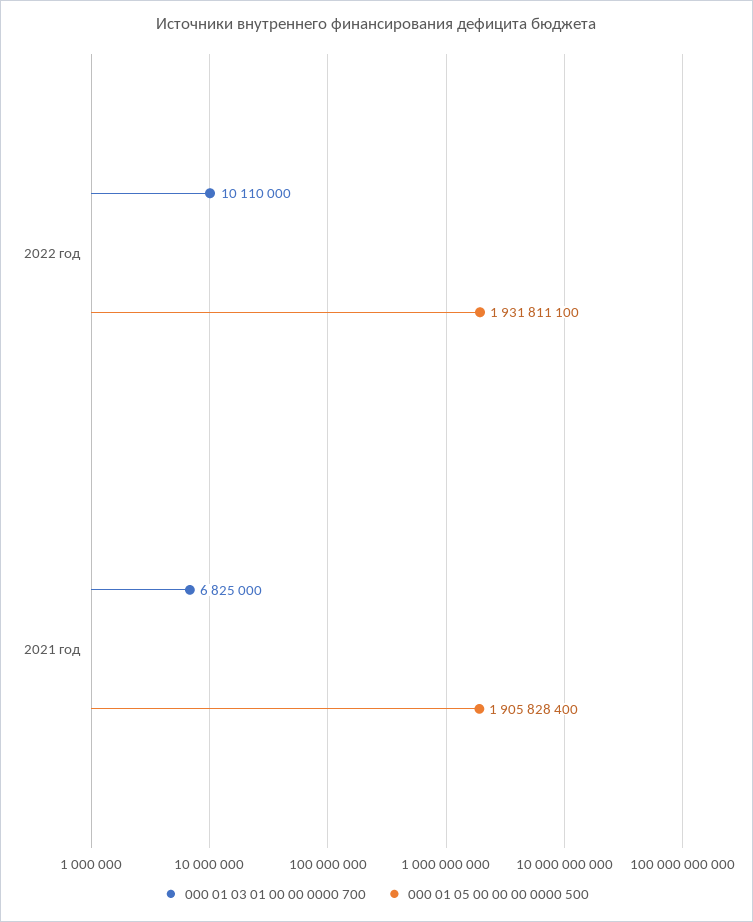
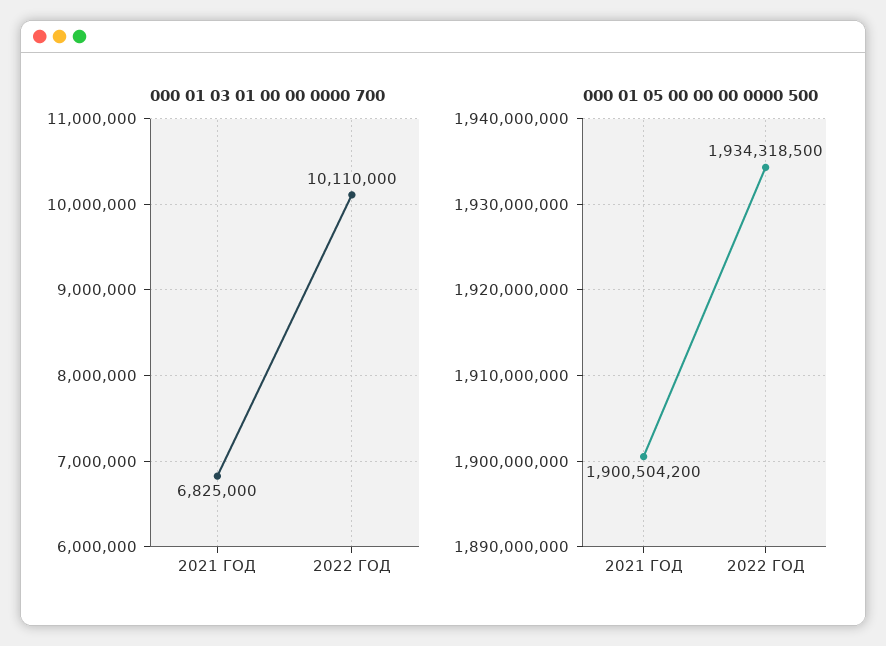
  {
    "000 01 03 01 00 00 0000 700": {
      "2022 год": 10110000,
      "2021 год": 6825000
    },
    "000 01 05 00 00 00 0000 500": {
-     "2022 год": 1931811100,
+     "2022 год": 1934318500,
-     "2021 год": 1905828400
+     "2021 год": 1900504200
    }
  }

